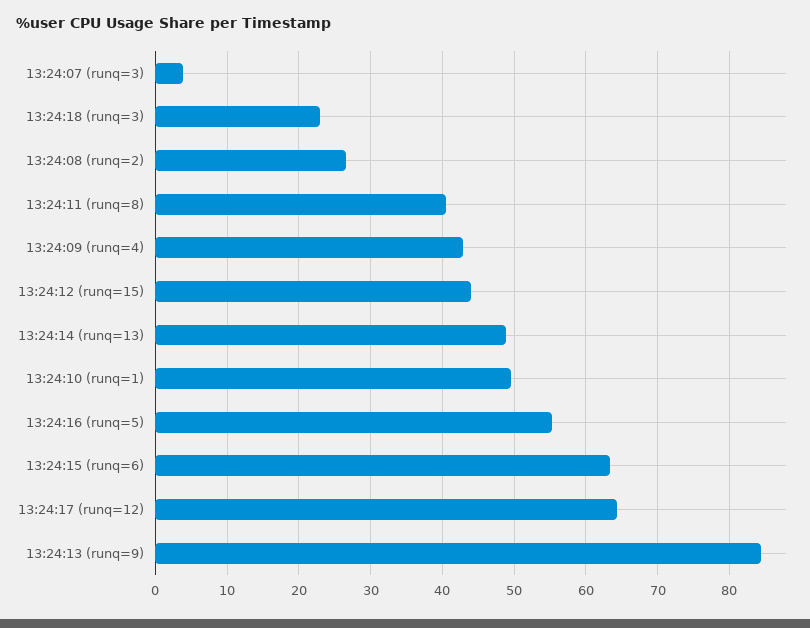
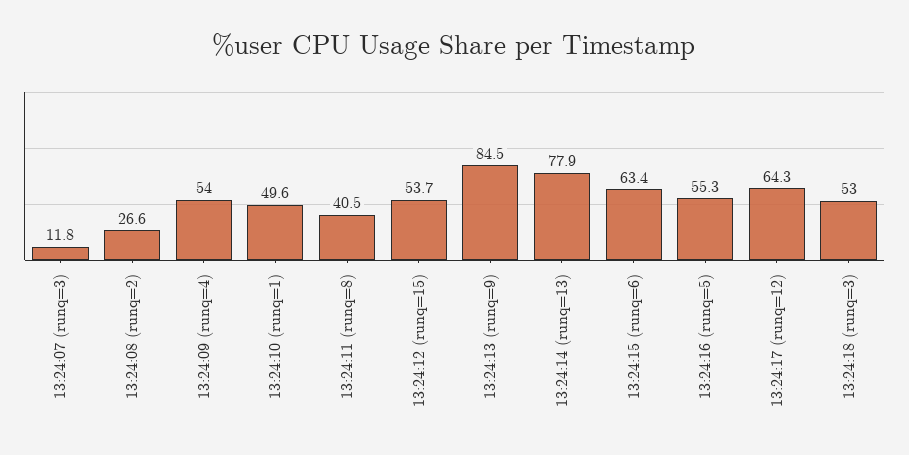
  {
-   "13:24:07 (runq=3)": 4,
+   "13:24:07 (runq=3)": 11.8,
-   "13:24:18 (runq=3)": 23,
+   "13:24:18 (runq=3)": 53,
    "13:24:08 (runq=2)": 26.6,
    "13:24:11 (runq=8)": 40.5,
-   "13:24:09 (runq=4)": 43,
+   "13:24:09 (runq=4)": 54,
-   "13:24:12 (runq=15)": 44,
+   "13:24:12 (runq=15)": 53.7,
-   "13:24:14 (runq=13)": 49,
+   "13:24:14 (runq=13)": 77.9,
    "13:24:10 (runq=1)": 49.6,
    "13:24:16 (runq=5)": 55.3,
    "13:24:15 (runq=6)": 63.4,
    "13:24:17 (runq=12)": 64.3,
    "13:24:13 (runq=9)": 84.5
  }

